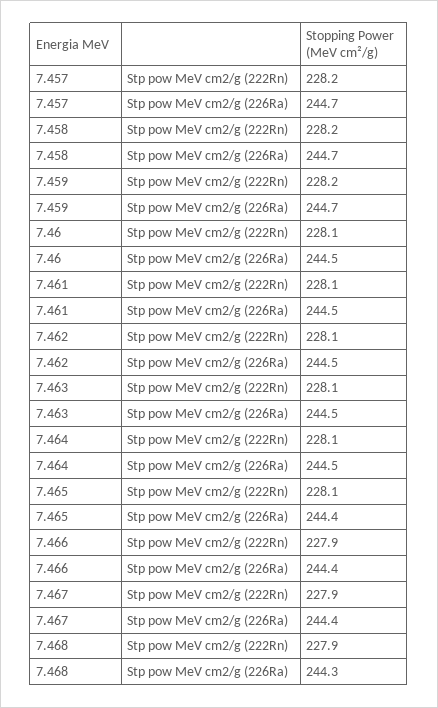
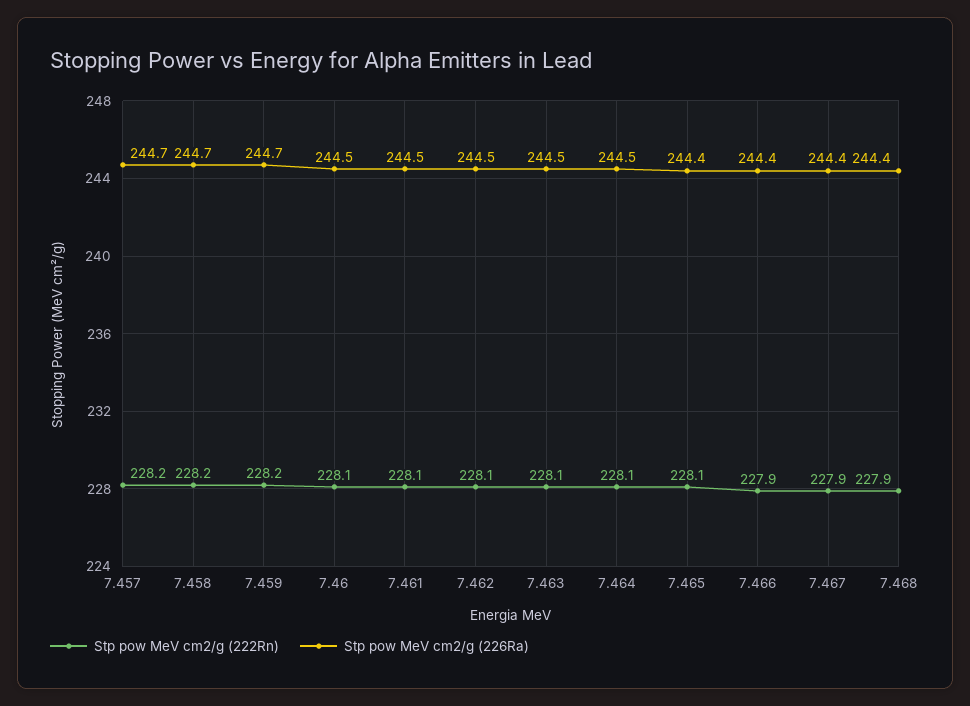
  {
    "Stp pow MeV cm2/g (222Rn)": {
      "7.457": 228.2,
      "7.458": 228.2,
      "7.459": 228.2,
      "7.46": 228.1,
      "7.461": 228.1,
      "7.462": 228.1,
      "7.463": 228.1,
      "7.464": 228.1,
      "7.465": 228.1,
      "7.466": 227.9,
      "7.467": 227.9,
      "7.468": 227.9
    },
    "Stp pow MeV cm2/g (226Ra)": {
      "7.457": 244.7,
      "7.458": 244.7,
      "7.459": 244.7,
      "7.46": 244.5,
      "7.461": 244.5,
      "7.462": 244.5,
      "7.463": 244.5,
      "7.464": 244.5,
      "7.465": 244.4,
      "7.466": 244.4,
      "7.467": 244.4,
-     "7.468": 244.3
+     "7.468": 244.4
    }
  }

